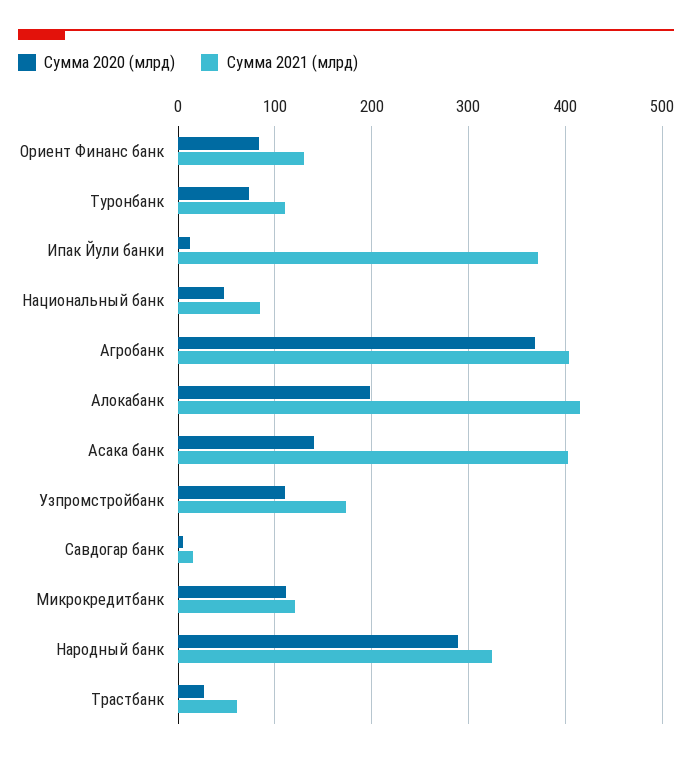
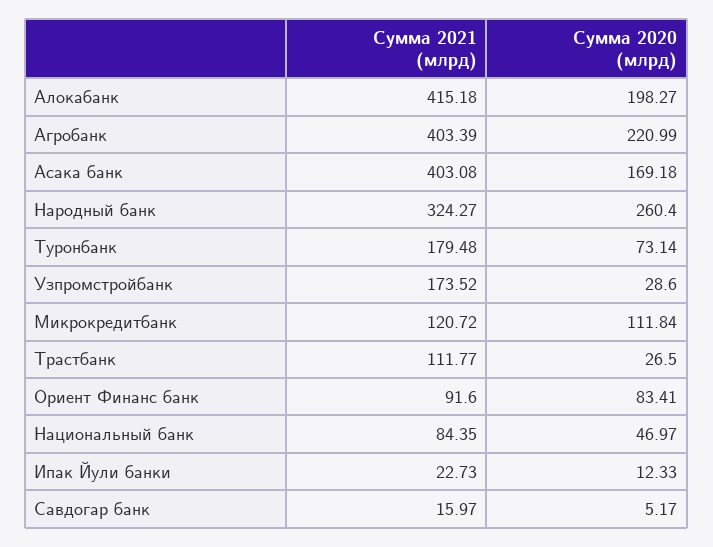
  {
    "Сумма 2020 (млрд)": {
      "Ориент Финанс банк": 83.41,
      "Туронбанк": 73.14,
      "Ипак Йули банки": 12.33,
      "Национальный банк": 46.97,
-     "Агробанк": 370,
+     "Агробанк": 220.99,
      "Алокабанк": 198.27,
-     "Асака банк": 140,
+     "Асака банк": 169.18,
-     "Узпромстройбанк": 110,
+     "Узпромстройбанк": 28.6,
      "Савдогар банк": 5.17,
      "Микрокредитбанк": 111.84,
-     "Народный банк": 290,
+     "Народный банк": 260.4,
      "Трастбанк": 26.5
    },
    "Сумма 2021 (млрд)": {
-     "Ориент Финанс банк": 130,
+     "Ориент Финанс банк": 91.6,
-     "Туронбанк": 110,
+     "Туронбанк": 179.48,
-     "Ипак Йули банки": 370,
+     "Ипак Йули банки": 22.73,
      "Национальный банк": 84.35,
      "Агробанк": 403.39,
      "Алокабанк": 415.18,
      "Асака банк": 403.08,
      "Узпромстройбанк": 173.52,
      "Савдогар банк": 15.97,
      "Микрокредитбанк": 120.72,
      "Народный банк": 324.27,
-     "Трастбанк": 60
+     "Трастбанк": 111.77
    }
  }

